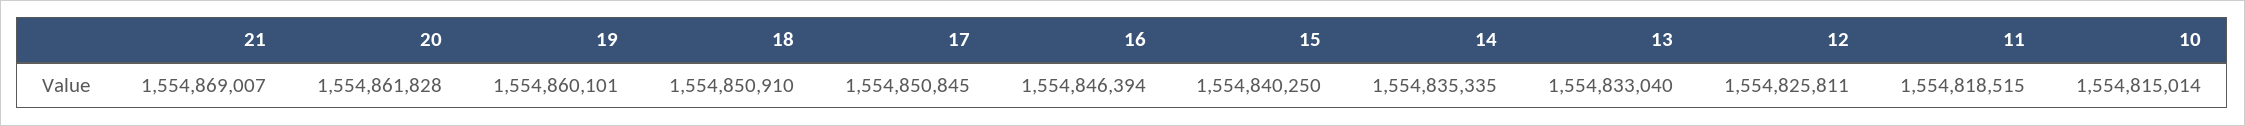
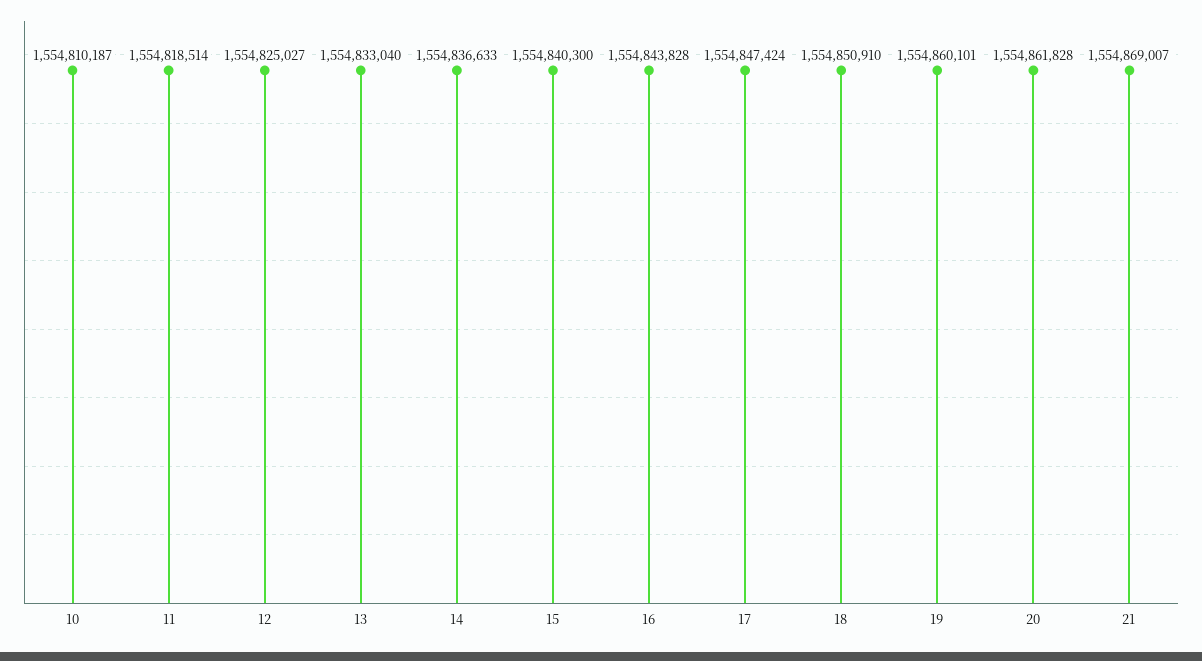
  {
    "21": 1554869007,
    "20": 1554861828,
    "19": 1554860101,
    "18": 1554850910,
-   "17": 1554850845,
+   "17": 1554847424,
-   "16": 1554846394,
+   "16": 1554843828,
-   "15": 1554840250,
+   "15": 1554840300,
-   "14": 1554835335,
+   "14": 1554836633,
    "13": 1554833040,
-   "12": 1554825811,
+   "12": 1554825027,
-   "11": 1554818515,
+   "11": 1554818514,
-   "10": 1554815014
+   "10": 1554810187
  }

